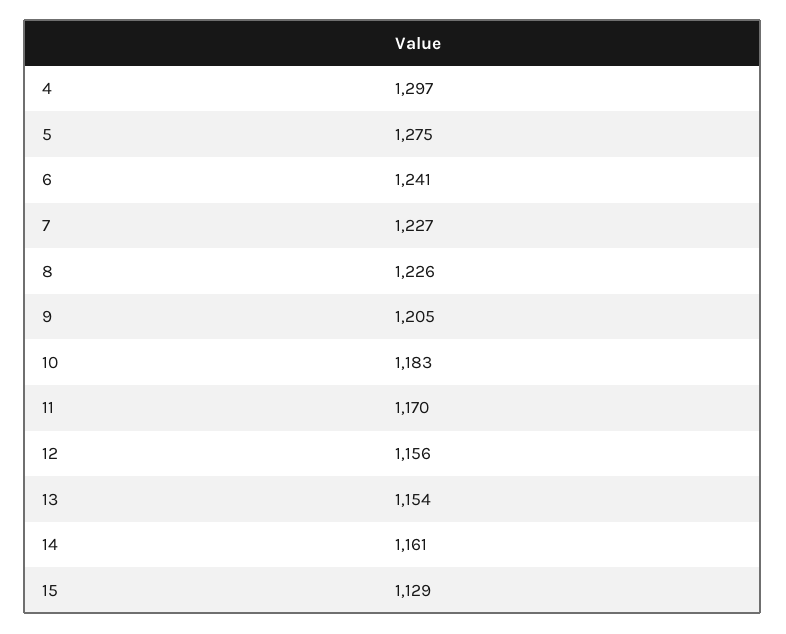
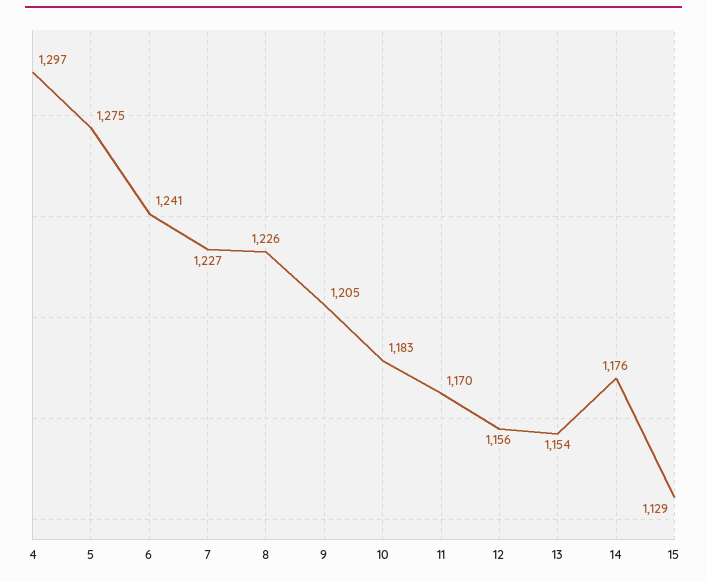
  {
    "4": 1297,
    "5": 1275,
    "6": 1241,
    "7": 1227,
    "8": 1226,
    "9": 1205,
    "10": 1183,
    "11": 1170,
    "12": 1156,
    "13": 1154,
-   "14": 1161,
+   "14": 1176,
    "15": 1129
  }

